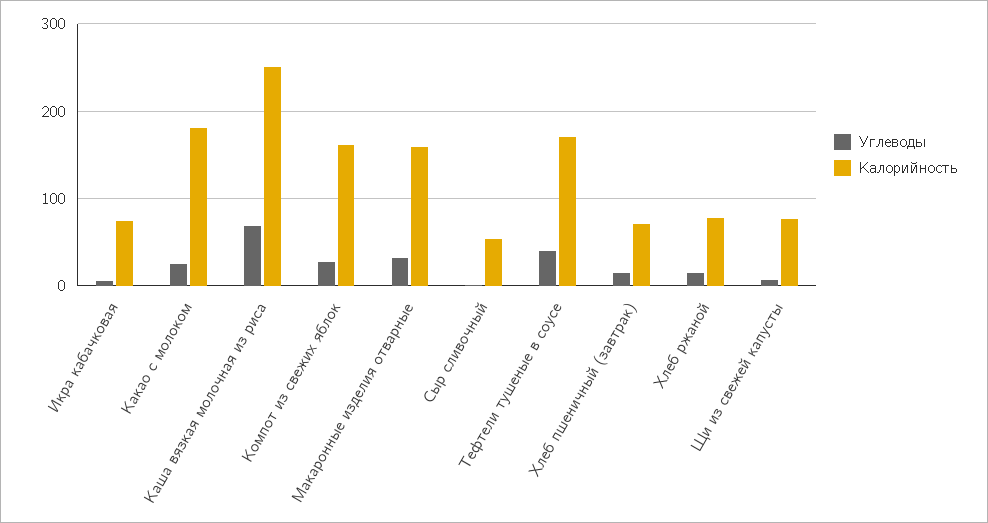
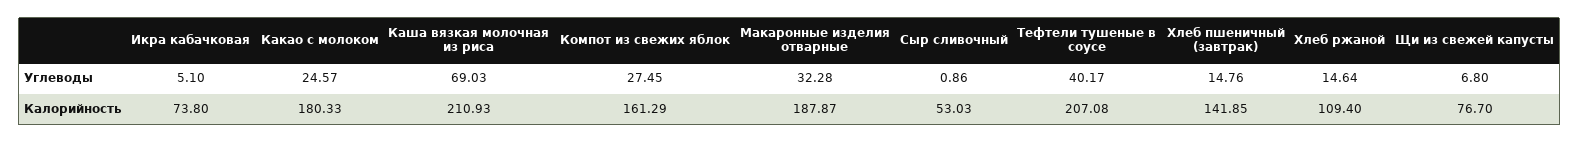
  {
    "Углеводы": {
      "Икра кабачковая": 5.1,
      "Какао с молоком": 24.57,
      "Каша вязкая молочная из риса": 69.03,
      "Компот из свежих яблок": 27.45,
      "Макаронные изделия отварные": 32.28,
      "Сыр сливочный": 0.86,
      "Тефтели тушеные в соусе": 40.17,
      "Хлеб пшеничный (завтрак)": 14.76,
      "Хлеб ржаной": 14.64,
      "Щи из свежей капусты": 6.8
    },
    "Калорийность": {
      "Икра кабачковая": 73.8,
      "Какао с молоком": 180.33,
-     "Каша вязкая молочная из риса": 250,
+     "Каша вязкая молочная из риса": 210.93,
      "Компот из свежих яблок": 161.29,
-     "Макаронные изделия отварные": 160,
+     "Макаронные изделия отварные": 187.87,
      "Сыр сливочный": 53.03,
-     "Тефтели тушеные в соусе": 170,
+     "Тефтели тушеные в соусе": 207.08,
-     "Хлеб пшеничный (завтрак)": 70,
+     "Хлеб пшеничный (завтрак)": 141.85,
-     "Хлеб ржаной": 80,
+     "Хлеб ржаной": 109.4,
      "Щи из свежей капусты": 76.7
    }
  }

